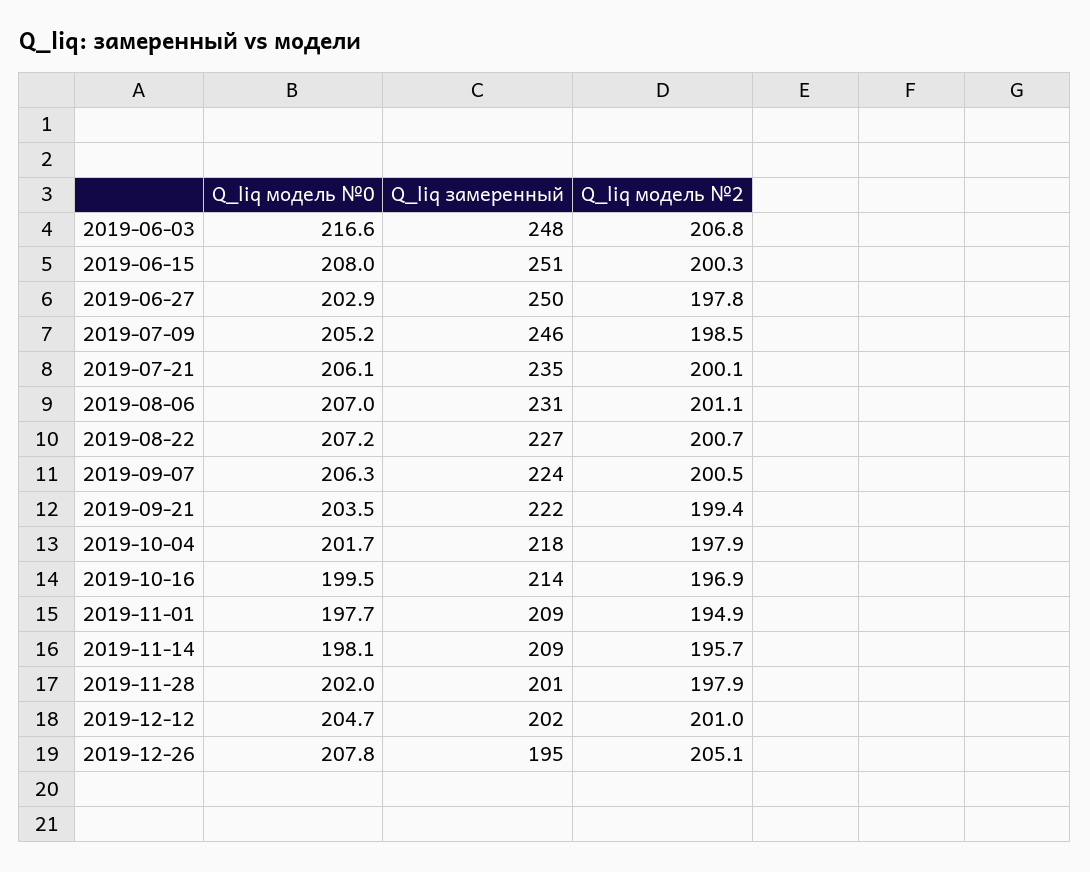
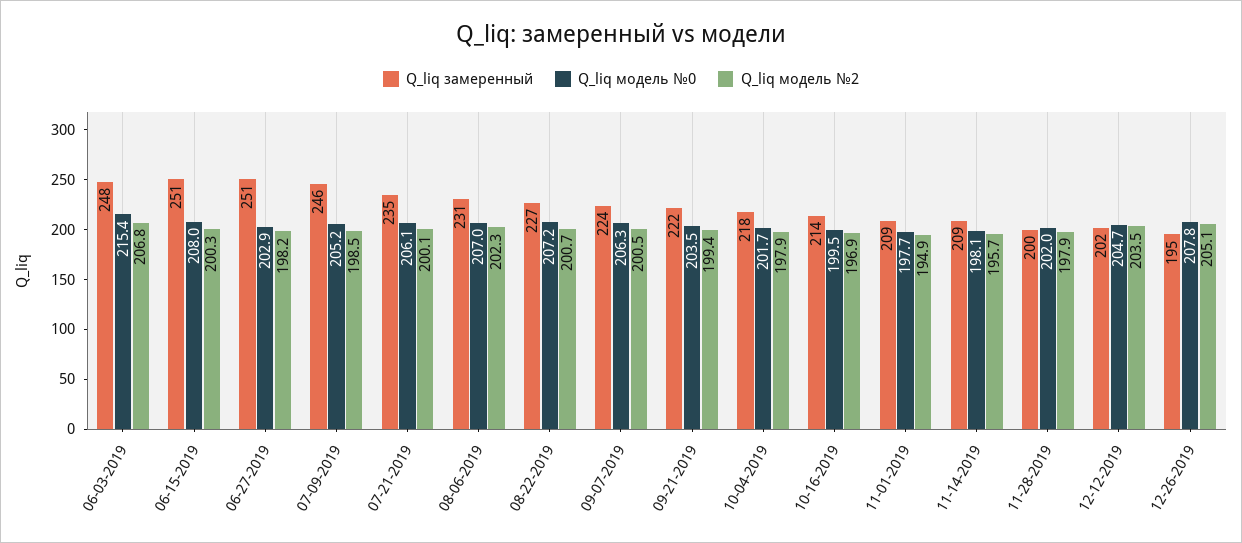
  {
    "Q_liq модель №0": {
-     "2019-06-03": 216.6,
+     "2019-06-03": 215.4,
      "2019-06-15": 208,
      "2019-06-27": 202.9,
      "2019-07-09": 205.2,
      "2019-07-21": 206.1,
      "2019-08-06": 207,
      "2019-08-22": 207.2,
      "2019-09-07": 206.3,
      "2019-09-21": 203.5,
      "2019-10-04": 201.7,
      "2019-10-16": 199.5,
      "2019-11-01": 197.7,
      "2019-11-14": 198.1,
      "2019-11-28": 202,
      "2019-12-12": 204.7,
      "2019-12-26": 207.8
    },
    "Q_liq замеренный": {
      "2019-06-03": 248,
      "2019-06-15": 251,
-     "2019-06-27": 250,
+     "2019-06-27": 251,
      "2019-07-09": 246,
      "2019-07-21": 235,
      "2019-08-06": 231,
      "2019-08-22": 227,
      "2019-09-07": 224,
      "2019-09-21": 222,
      "2019-10-04": 218,
      "2019-10-16": 214,
      "2019-11-01": 209,
      "2019-11-14": 209,
-     "2019-11-28": 201,
+     "2019-11-28": 200,
      "2019-12-12": 202,
      "2019-12-26": 195
    },
    "Q_liq модель №2": {
      "2019-06-03": 206.8,
      "2019-06-15": 200.3,
-     "2019-06-27": 197.8,
+     "2019-06-27": 198.2,
      "2019-07-09": 198.5,
      "2019-07-21": 200.1,
-     "2019-08-06": 201.1,
+     "2019-08-06": 202.3,
      "2019-08-22": 200.7,
      "2019-09-07": 200.5,
      "2019-09-21": 199.4,
      "2019-10-04": 197.9,
      "2019-10-16": 196.9,
      "2019-11-01": 194.9,
      "2019-11-14": 195.7,
      "2019-11-28": 197.9,
-     "2019-12-12": 201,
+     "2019-12-12": 203.5,
      "2019-12-26": 205.1
    }
  }

